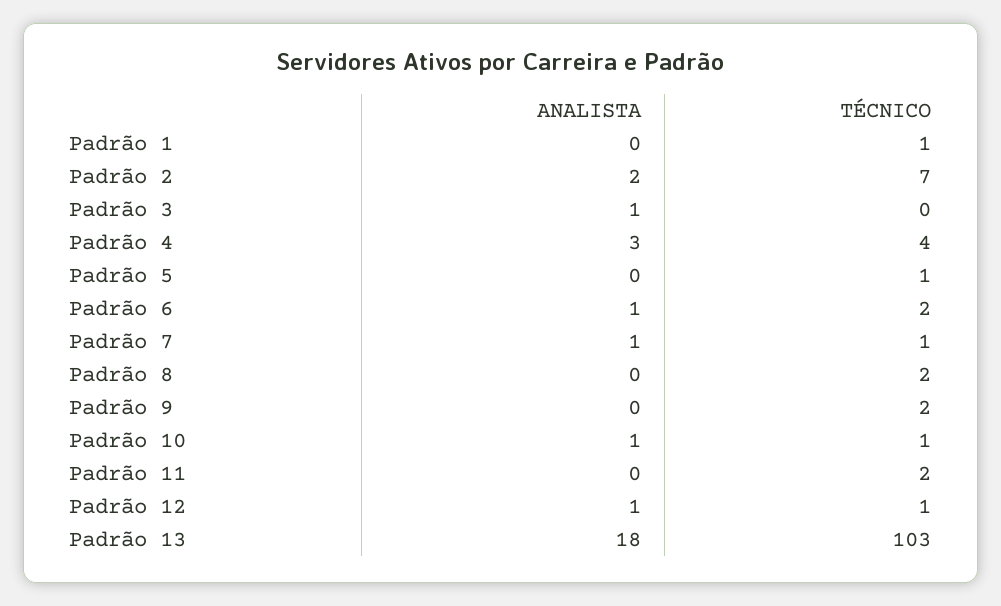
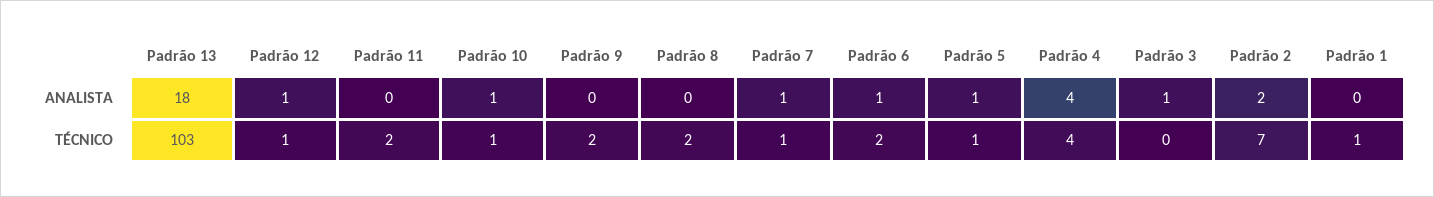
  {
    "ANALISTA": {
      "Padrão 1": 0,
      "Padrão 2": 2,
      "Padrão 3": 1,
-     "Padrão 4": 3,
+     "Padrão 4": 4,
-     "Padrão 5": 0,
+     "Padrão 5": 1,
      "Padrão 6": 1,
      "Padrão 7": 1,
      "Padrão 8": 0,
      "Padrão 9": 0,
      "Padrão 10": 1,
      "Padrão 11": 0,
      "Padrão 12": 1,
      "Padrão 13": 18
    },
    "TÉCNICO": {
      "Padrão 1": 1,
      "Padrão 2": 7,
      "Padrão 3": 0,
      "Padrão 4": 4,
      "Padrão 5": 1,
      "Padrão 6": 2,
      "Padrão 7": 1,
      "Padrão 8": 2,
      "Padrão 9": 2,
      "Padrão 10": 1,
      "Padrão 11": 2,
      "Padrão 12": 1,
      "Padrão 13": 103
    }
  }

